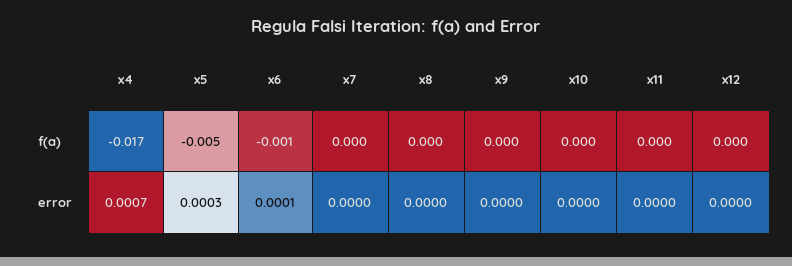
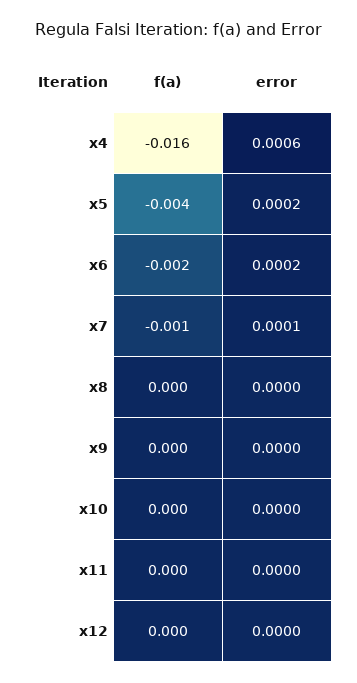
  {
    "x4": {
-     "f(a)": -0.017,
+     "f(a)": -0.016,
-     "error": 0.0007
+     "error": 0.0006
    },
    "x5": {
-     "f(a)": -0.005,
+     "f(a)": -0.004,
-     "error": 0.0003
+     "error": 0.0002
    },
    "x6": {
-     "f(a)": -0.001,
+     "f(a)": -0.002,
-     "error": 0.0001
+     "error": 0.0002
    },
    "x7": {
-     "f(a)": 0,
+     "f(a)": -0.001,
-     "error": 0
+     "error": 0.0001
    },
    "x8": {
      "f(a)": 0,
      "error": 0
    },
    "x9": {
      "f(a)": 0,
      "error": 0
    },
    "x10": {
      "f(a)": 0,
      "error": 0
    },
    "x11": {
      "f(a)": 0,
      "error": 0
    },
    "x12": {
      "f(a)": 0,
      "error": 0
    }
  }

